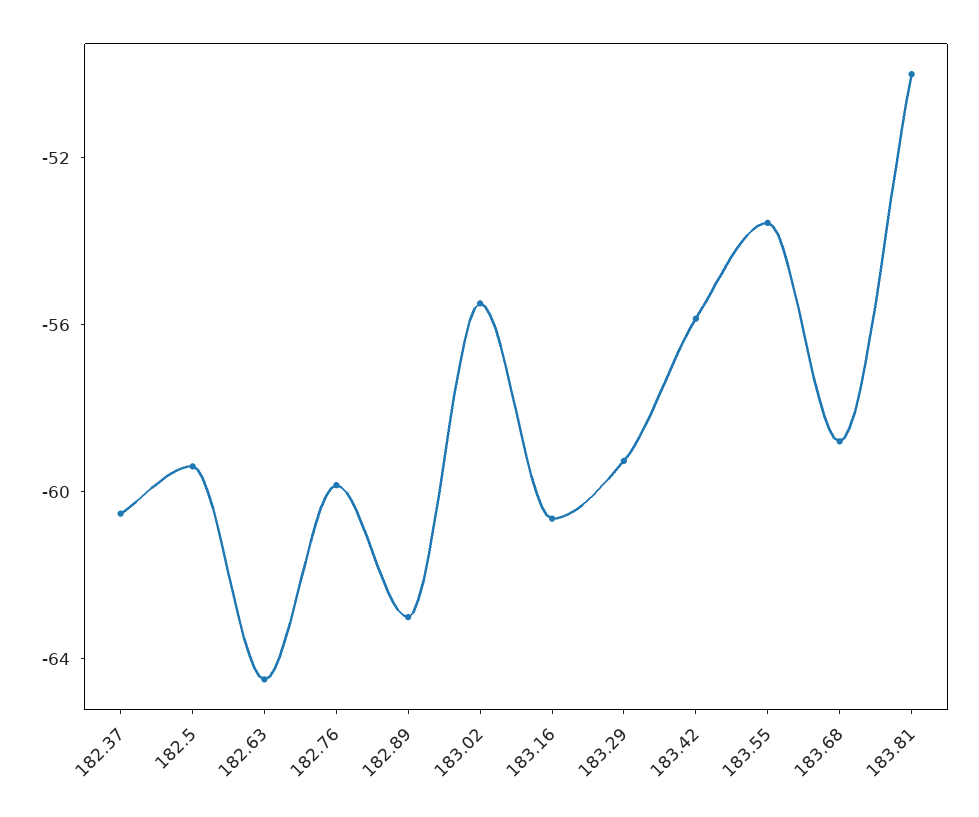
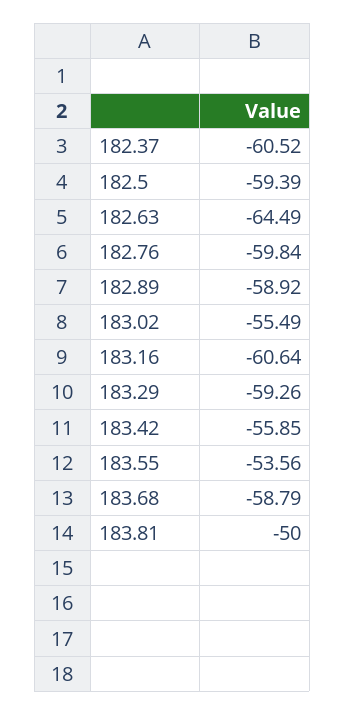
  {
    "182.37": -60.52,
    "182.5": -59.39,
    "182.63": -64.49,
    "182.76": -59.84,
-   "182.89": -63,
+   "182.89": -58.92,
    "183.02": -55.49,
    "183.16": -60.64,
    "183.29": -59.26,
    "183.42": -55.85,
    "183.55": -53.56,
    "183.68": -58.79,
    "183.81": -50
  }

